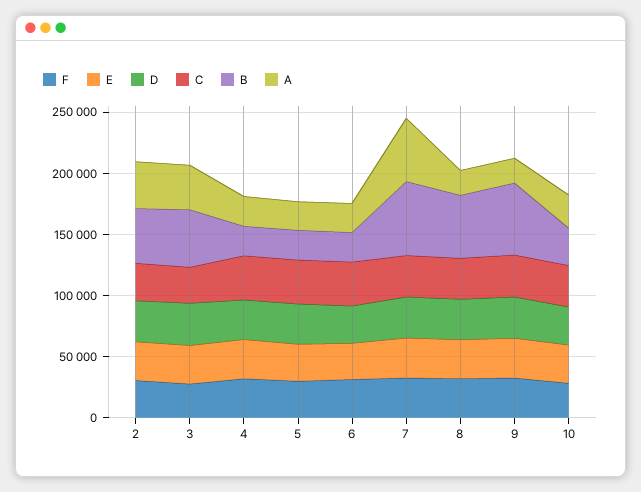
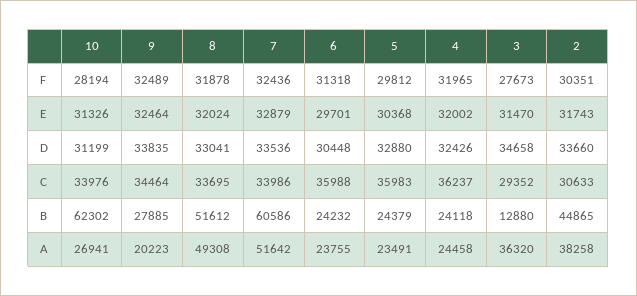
  {
    "F": {
      "2": 30351,
      "3": 27673,
      "4": 31965,
      "5": 29812,
      "6": 31318,
      "7": 32436,
      "8": 31878,
      "9": 32489,
      "10": 28194
    },
    "E": {
      "2": 31743,
      "3": 31470,
      "4": 32002,
      "5": 30368,
      "6": 29701,
      "7": 32879,
      "8": 32024,
      "9": 32464,
      "10": 31326
    },
    "D": {
      "2": 33660,
      "3": 34658,
      "4": 32426,
      "5": 32880,
      "6": 30448,
      "7": 33536,
      "8": 33041,
      "9": 33835,
      "10": 31199
    },
    "C": {
      "2": 30633,
      "3": 29352,
      "4": 36237,
      "5": 35983,
      "6": 35988,
      "7": 33986,
      "8": 33695,
      "9": 34464,
      "10": 33976
    },
    "B": {
      "2": 44865,
-     "3": 50000,
+     "3": 12880,
      "4": 24118,
      "5": 24379,
      "6": 24232,
      "7": 60586,
      "8": 51612,
-     "9": 60000,
+     "9": 27885,
-     "10": 30000
+     "10": 62302
    },
    "A": {
      "2": 38258,
      "3": 36320,
      "4": 24458,
      "5": 23491,
      "6": 23755,
      "7": 51642,
-     "8": 20000,
+     "8": 49308,
      "9": 20223,
      "10": 26941
    }
  }

